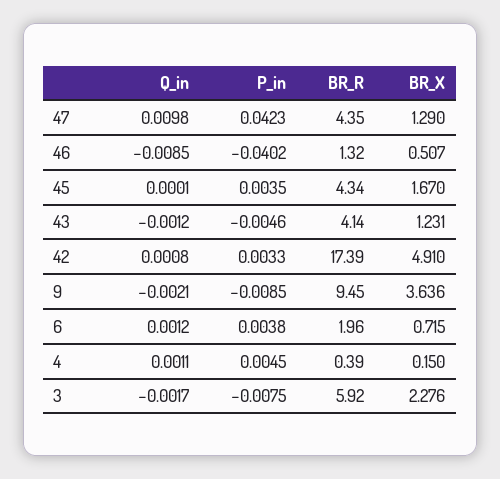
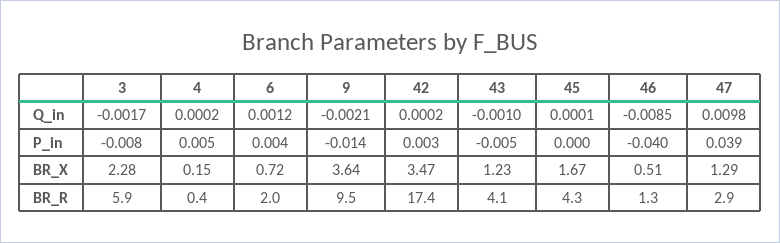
  {
    "Q_in": {
      "47": 0.0098,
      "46": -0.0085,
      "45": 0.0001,
-     "43": -0.0012,
+     "43": -0.001,
-     "42": 0.0008,
+     "42": 0.0002,
      "9": -0.0021,
      "6": 0.0012,
-     "4": 0.0011,
+     "4": 0.0002,
      "3": -0.0017
    },
    "P_in": {
-     "47": 0.0423,
+     "47": 0.039,
      "46": -0.0402,
-     "45": 0.0035,
+     "45": 0,
      "43": -0.0046,
      "42": 0.0033,
-     "9": -0.0085,
+     "9": -0.014,
      "6": 0.0038,
      "4": 0.0045,
      "3": -0.0075
    },
    "BR_R": {
-     "47": 4.35,
+     "47": 2.9,
      "46": 1.32,
      "45": 4.34,
      "43": 4.14,
      "42": 17.39,
      "9": 9.45,
      "6": 1.96,
      "4": 0.39,
      "3": 5.92
    },
    "BR_X": {
      "47": 1.29,
      "46": 0.507,
      "45": 1.67,
      "43": 1.231,
-     "42": 4.91,
+     "42": 3.47,
      "9": 3.636,
      "6": 0.715,
      "4": 0.15,
      "3": 2.276
    }
  }

